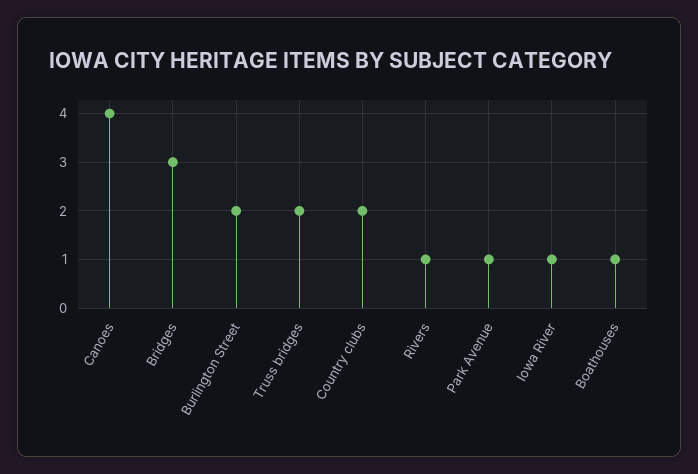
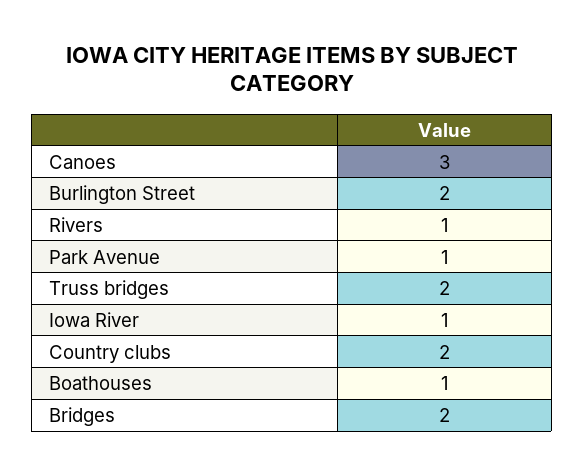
  {
-   "Canoes": 4,
+   "Canoes": 3,
-   "Bridges": 3,
+   "Bridges": 2,
    "Burlington Street": 2,
    "Truss bridges": 2,
    "Country clubs": 2,
    "Rivers": 1,
    "Park Avenue": 1,
    "Iowa River": 1,
    "Boathouses": 1
  }

